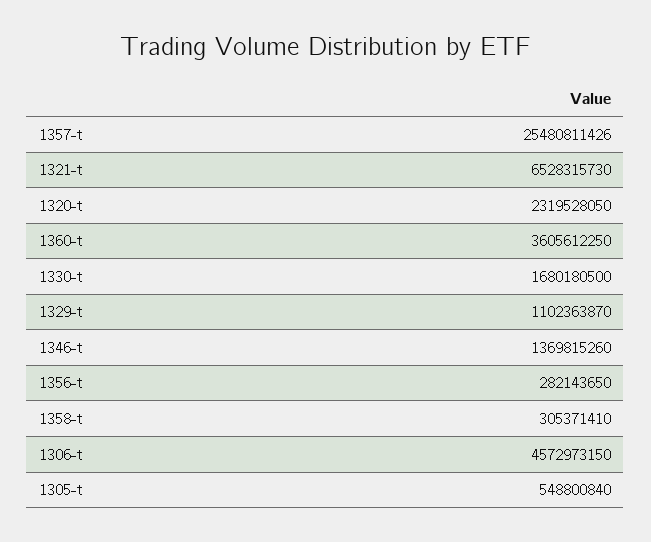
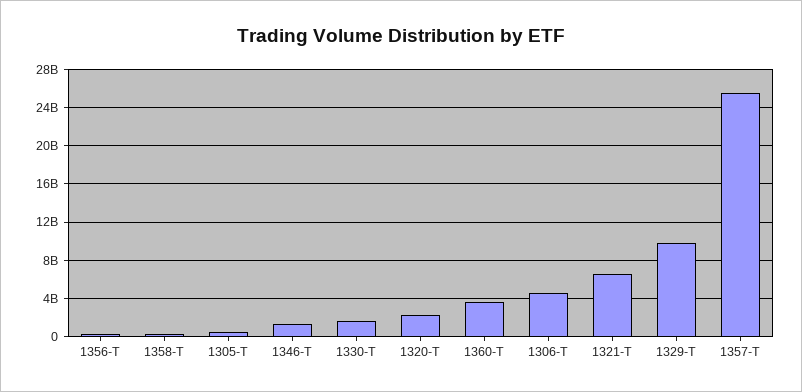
  {
    "1357-t": 25480811426,
    "1321-t": 6528315730,
    "1320-t": 2319528050,
    "1360-t": 3605612250,
    "1330-t": 1680180500,
-   "1329-t": 1102363870,
+   "1329-t": 10000000000,
    "1346-t": 1369815260,
    "1356-t": 282143650,
    "1358-t": 305371410,
    "1306-t": 4572973150,
    "1305-t": 548800840
  }

